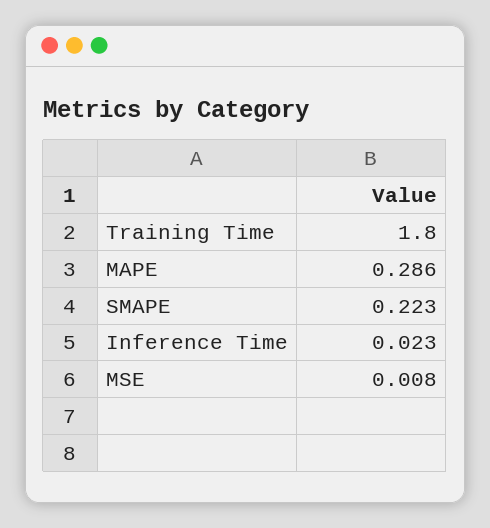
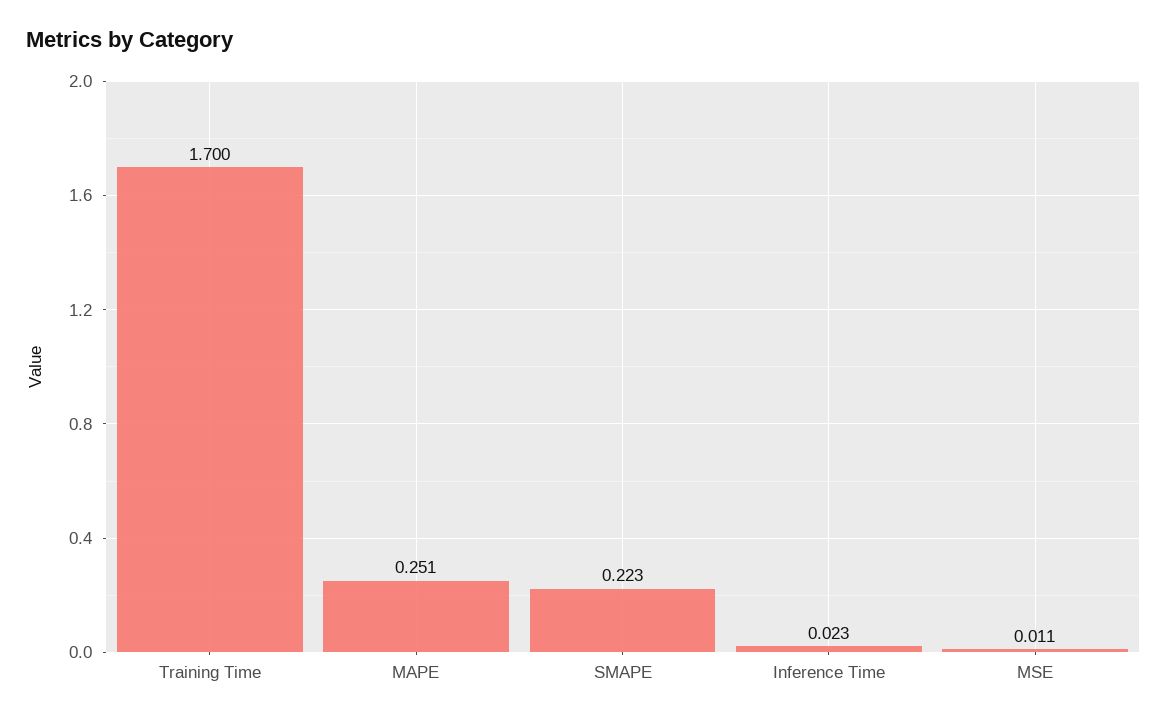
  {
-   "Training Time": 1.8,
+   "Training Time": 1.7,
-   "MAPE": 0.286,
+   "MAPE": 0.251,
    "SMAPE": 0.223,
    "Inference Time": 0.023,
-   "MSE": 0.008
+   "MSE": 0.011
  }

